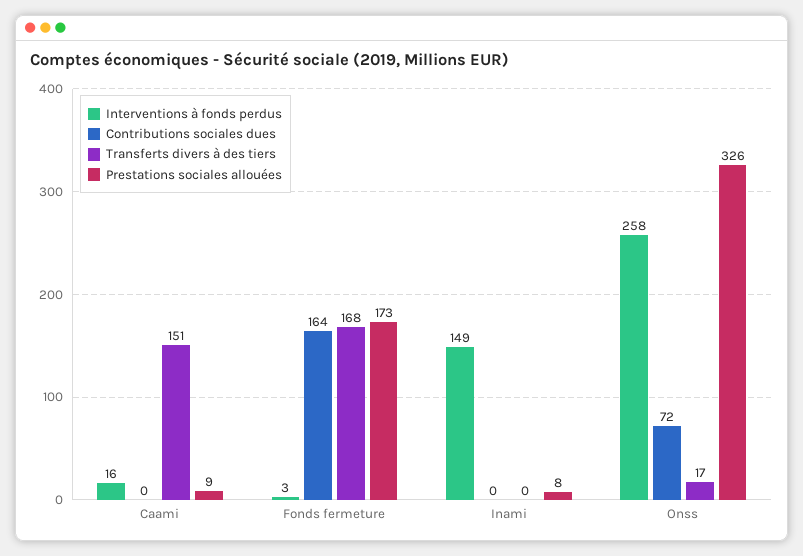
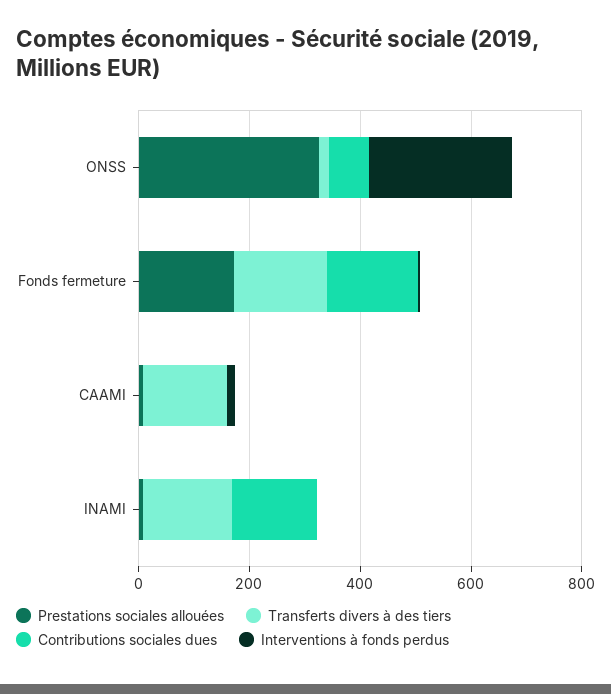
  {
    "Interventions à fonds perdus": {
      "Caami": 16,
      "Fonds fermeture": 3,
-     "Inami": 149,
+     "Inami": 0,
      "Onss": 258
    },
    "Contributions sociales dues": {
      "Caami": 0,
      "Fonds fermeture": 164,
-     "Inami": 0,
+     "Inami": 150,
      "Onss": 72
    },
    "Transferts divers à des tiers": {
      "Caami": 151,
      "Fonds fermeture": 168,
-     "Inami": 0,
+     "Inami": 150,
      "Onss": 17
    },
    "Prestations sociales allouées": {
      "Caami": 9,
      "Fonds fermeture": 173,
      "Inami": 8,
      "Onss": 326
    }
  }

